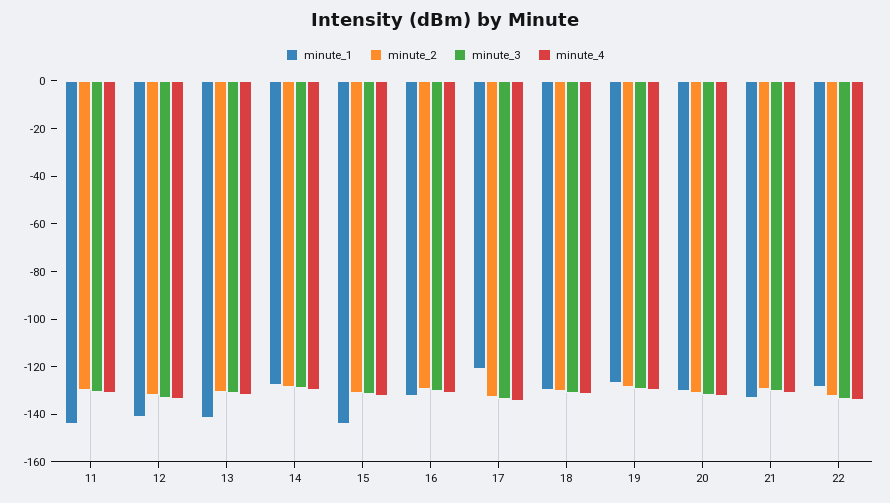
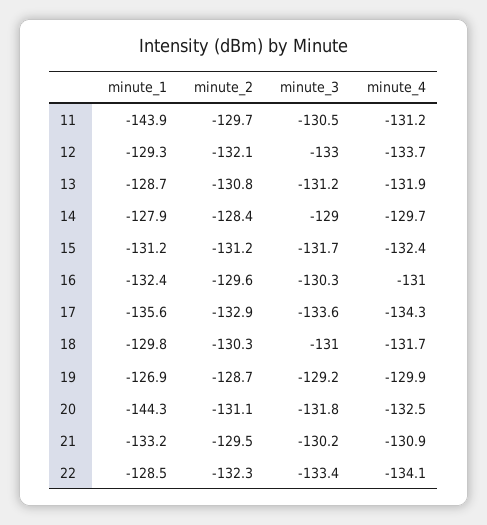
  {
    "minute_1": {
      "11": -143.9,
-     "12": -140,
+     "12": -129.3,
-     "13": -140,
+     "13": -128.7,
      "14": -127.9,
-     "15": -145,
+     "15": -131.2,
      "16": -132.4,
-     "17": -120,
+     "17": -135.6,
      "18": -129.8,
      "19": -126.9,
-     "20": -130,
+     "20": -144.3,
      "21": -133.2,
      "22": -128.5
    },
    "minute_2": {
      "11": -129.7,
      "12": -132.1,
      "13": -130.8,
      "14": -128.4,
      "15": -131.2,
      "16": -129.6,
      "17": -132.9,
      "18": -130.3,
      "19": -128.7,
      "20": -131.1,
      "21": -129.5,
      "22": -132.3
    },
    "minute_3": {
      "11": -130.5,
      "12": -133,
      "13": -131.2,
      "14": -129,
      "15": -131.7,
      "16": -130.3,
      "17": -133.6,
      "18": -131,
      "19": -129.2,
      "20": -131.8,
      "21": -130.2,
      "22": -133.4
    },
    "minute_4": {
      "11": -131.2,
      "12": -133.7,
      "13": -131.9,
      "14": -129.7,
      "15": -132.4,
      "16": -131,
      "17": -134.3,
      "18": -131.7,
      "19": -129.9,
      "20": -132.5,
      "21": -130.9,
      "22": -134.1
    }
  }

